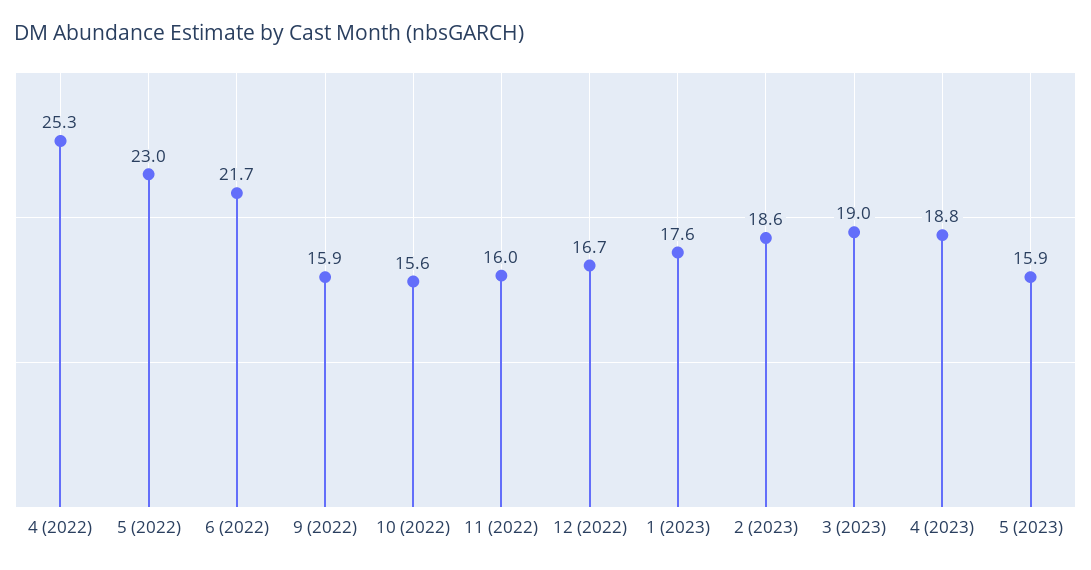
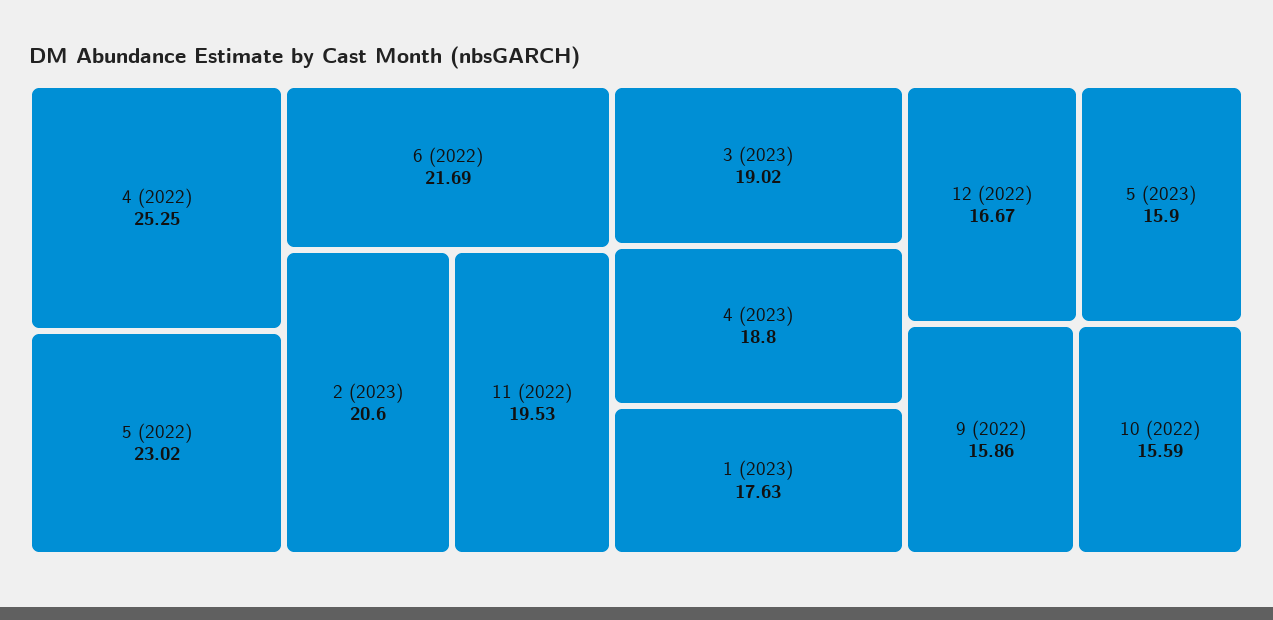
  {
    "4 (2022)": 25.25,
    "5 (2022)": 23.02,
    "6 (2022)": 21.69,
    "9 (2022)": 15.86,
    "10 (2022)": 15.59,
-   "11 (2022)": 16,
+   "11 (2022)": 19.53,
    "12 (2022)": 16.67,
    "1 (2023)": 17.63,
-   "2 (2023)": 18.6,
+   "2 (2023)": 20.6,
    "3 (2023)": 19.02,
    "4 (2023)": 18.8,
    "5 (2023)": 15.9
  }

